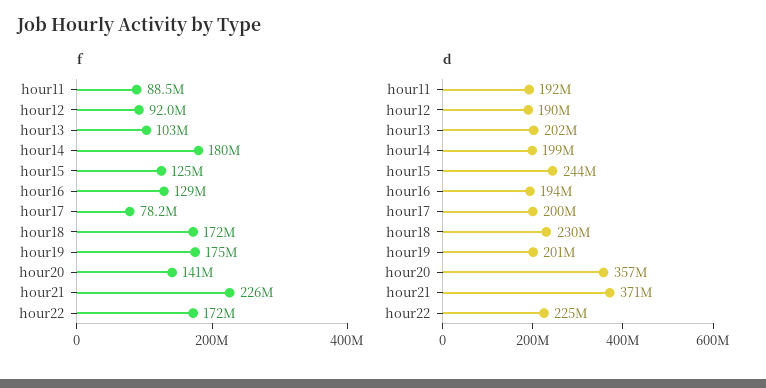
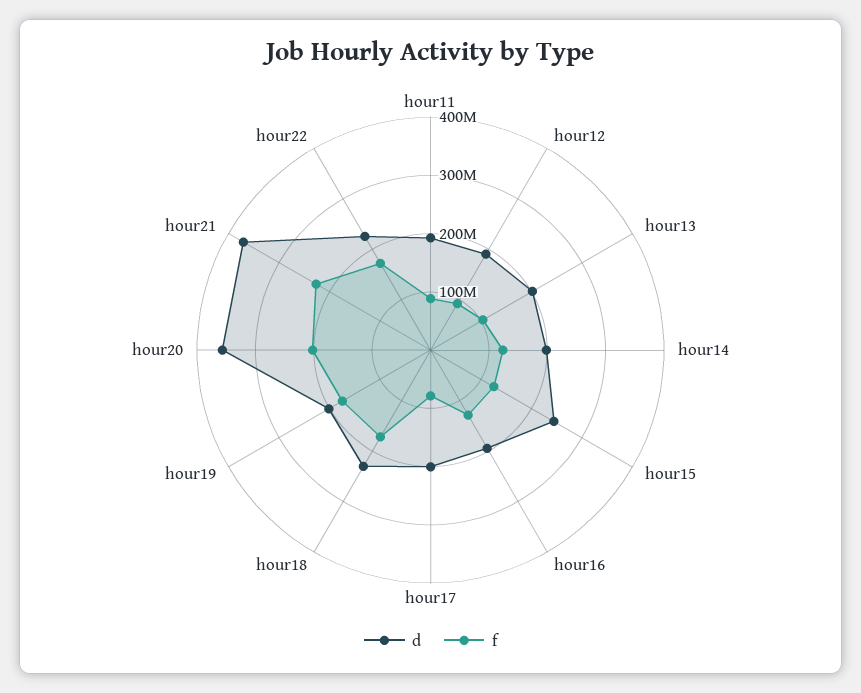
  {
    "f": {
      "hour11": 88500000,
      "hour12": 92000000,
      "hour13": 103000000,
-     "hour14": 180000000,
+     "hour14": 120000000,
      "hour15": 125000000,
      "hour16": 129000000,
      "hour17": 78200000,
      "hour18": 172000000,
      "hour19": 175000000,
-     "hour20": 141000000,
+     "hour20": 200000000,
      "hour21": 226000000,
      "hour22": 172000000
    },
    "d": {
      "hour11": 192000000,
      "hour12": 190000000,
      "hour13": 202000000,
      "hour14": 199000000,
      "hour15": 244000000,
      "hour16": 194000000,
      "hour17": 200000000,
      "hour18": 230000000,
      "hour19": 201000000,
      "hour20": 357000000,
      "hour21": 371000000,
      "hour22": 225000000
    }
  }

